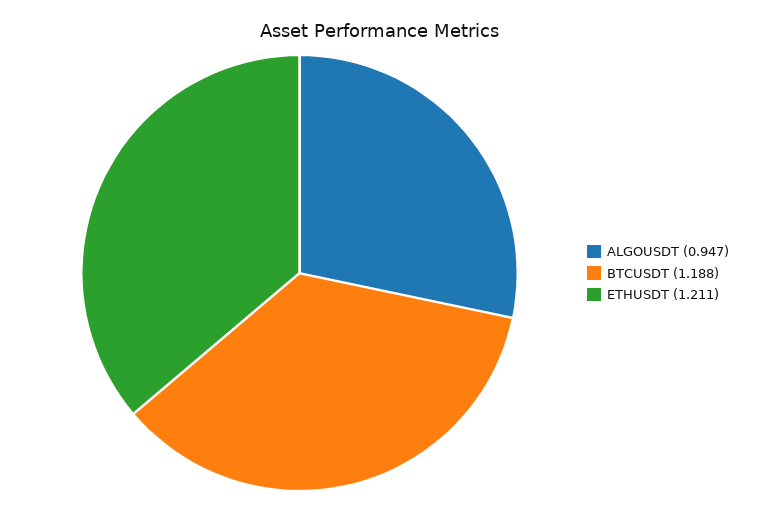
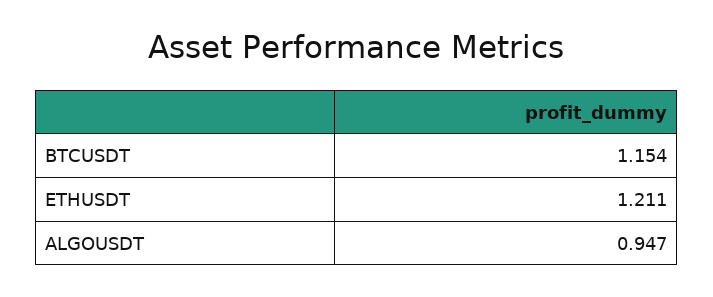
  {
    "ALGOUSDT": 0.947,
-   "BTCUSDT": 1.188,
+   "BTCUSDT": 1.154,
    "ETHUSDT": 1.211
  }

